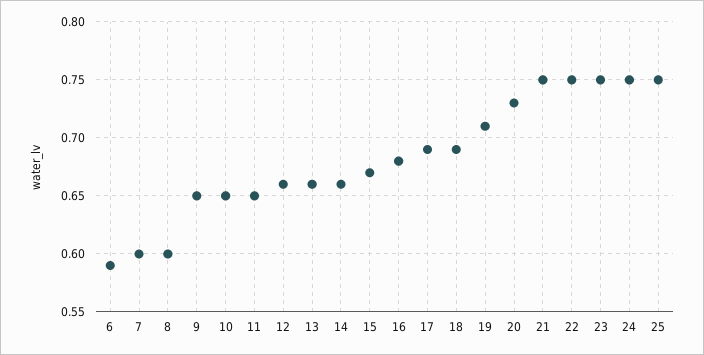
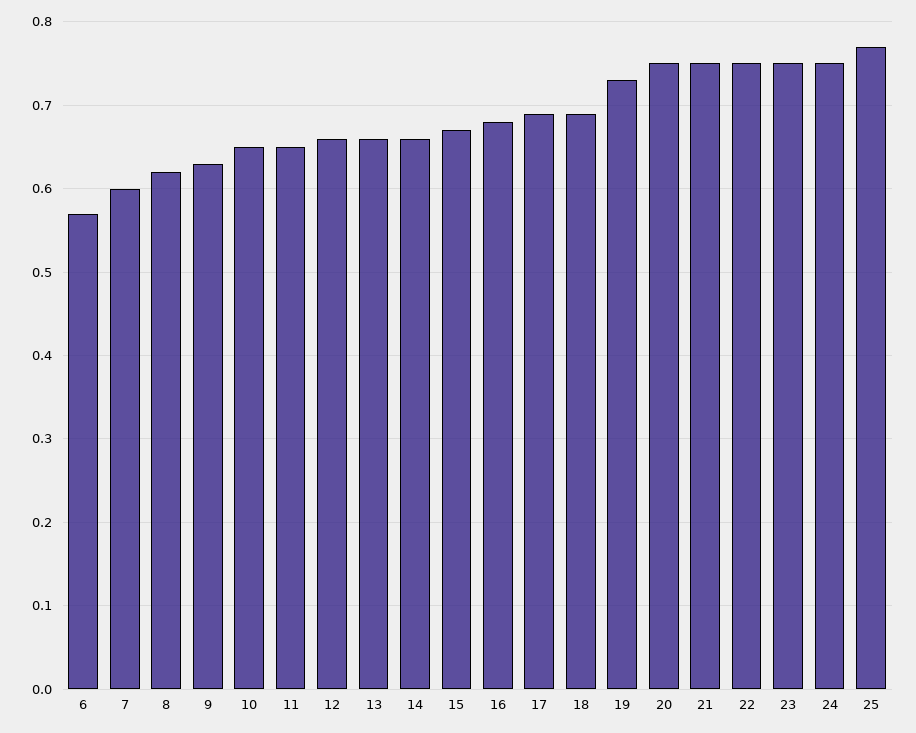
  {
-   "6": 0.59,
+   "6": 0.57,
    "7": 0.6,
-   "8": 0.6,
+   "8": 0.62,
-   "9": 0.65,
+   "9": 0.63,
    "10": 0.65,
    "11": 0.65,
    "12": 0.66,
    "13": 0.66,
    "14": 0.66,
    "15": 0.67,
    "16": 0.68,
    "17": 0.69,
    "18": 0.69,
-   "19": 0.71,
+   "19": 0.73,
-   "20": 0.73,
+   "20": 0.75,
    "21": 0.75,
    "22": 0.75,
    "23": 0.75,
    "24": 0.75,
-   "25": 0.75
+   "25": 0.77
  }

